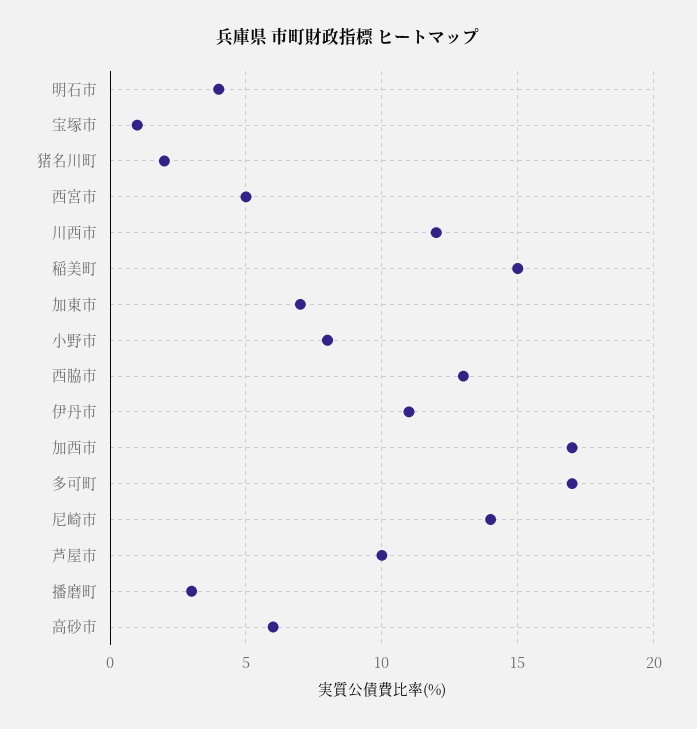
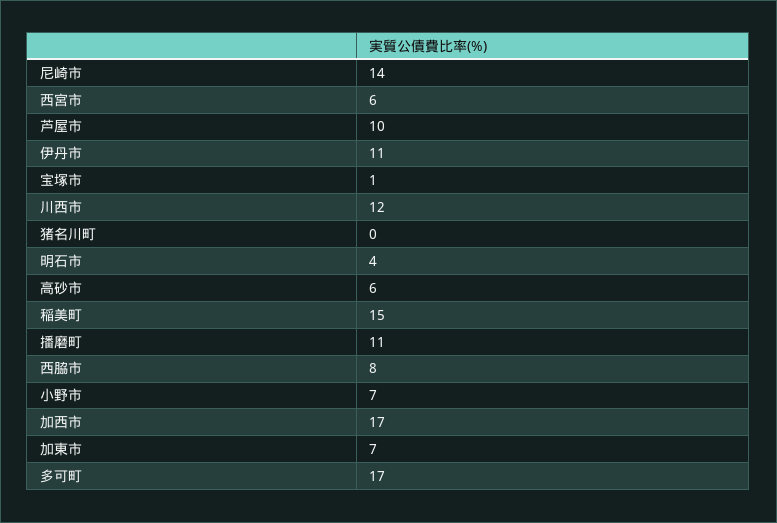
  {
    "明石市": 4,
    "宝塚市": 1,
-   "猪名川町": 2,
+   "猪名川町": 0,
-   "西宮市": 5,
+   "西宮市": 6,
    "川西市": 12,
    "稲美町": 15,
    "加東市": 7,
-   "小野市": 8,
+   "小野市": 7,
-   "西脇市": 13,
+   "西脇市": 8,
    "伊丹市": 11,
    "加西市": 17,
    "多可町": 17,
    "尼崎市": 14,
    "芦屋市": 10,
-   "播磨町": 3,
+   "播磨町": 11,
    "高砂市": 6
  }

